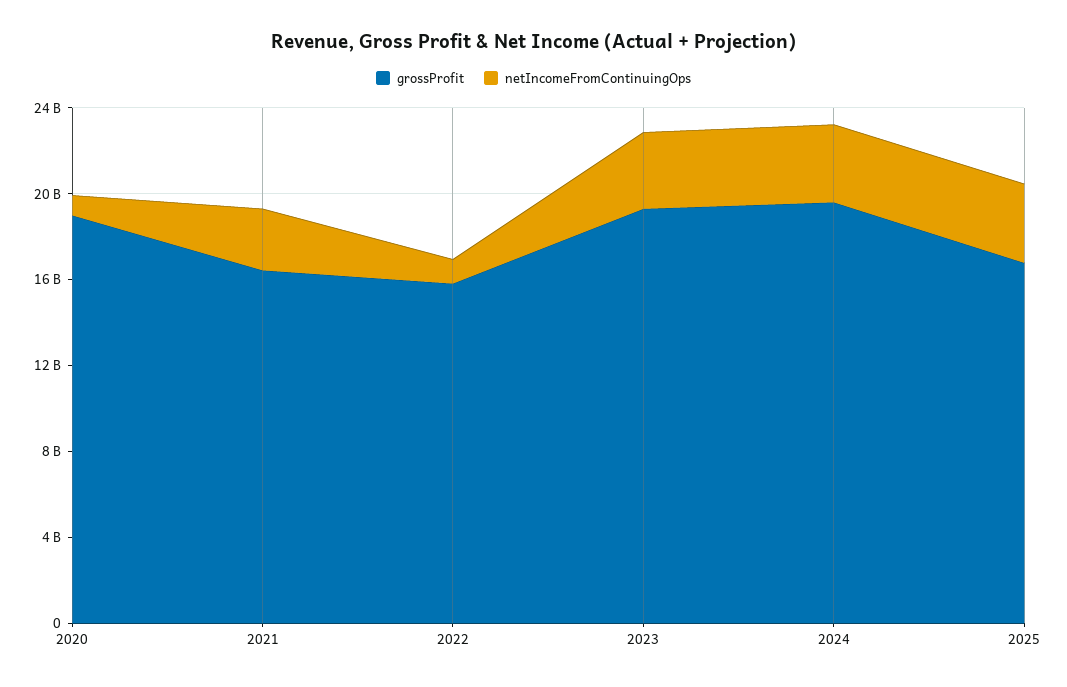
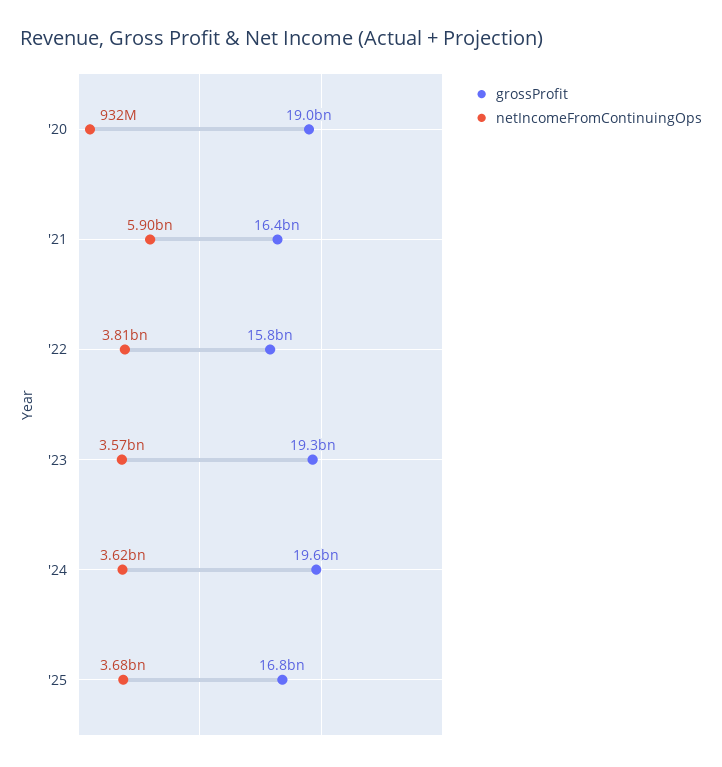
  {
    "grossProfit": {
      "2020": 19000000000,
      "2021": 16400000000,
      "2022": 15800000000,
      "2023": 19300000000,
      "2024": 19600000000,
      "2025": 16800000000
    },
    "netIncomeFromContinuingOps": {
      "2020": 932000000,
-     "2021": 3000000000,
+     "2021": 5900000000,
-     "2022": 1000000000,
+     "2022": 3810000000,
      "2023": 3570000000,
      "2024": 3620000000,
      "2025": 3680000000
    }
  }

